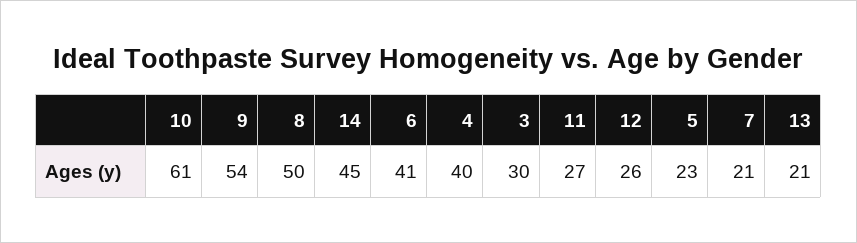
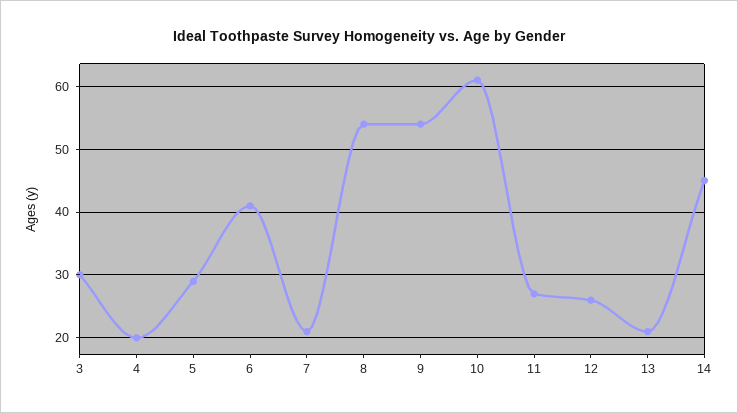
  {
    "10": 61,
    "9": 54,
-   "8": 50,
+   "8": 54,
    "14": 45,
    "6": 41,
-   "4": 40,
+   "4": 20,
    "3": 30,
    "11": 27,
    "12": 26,
-   "5": 23,
+   "5": 29,
    "7": 21,
    "13": 21
  }

